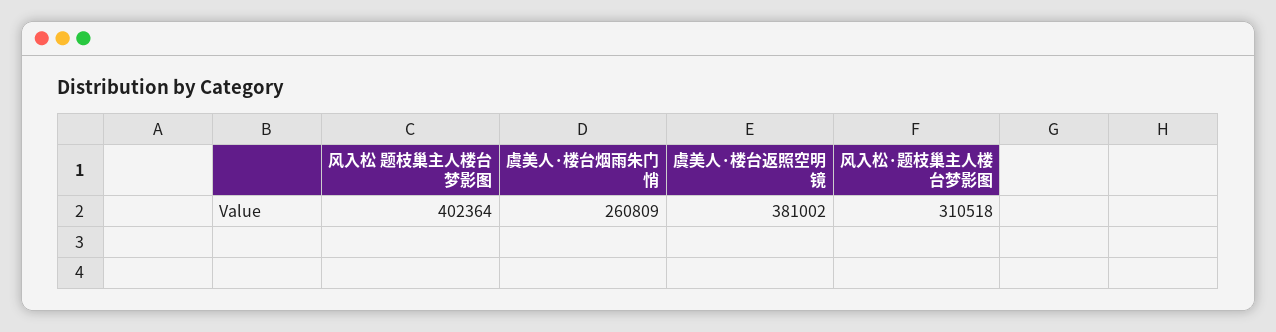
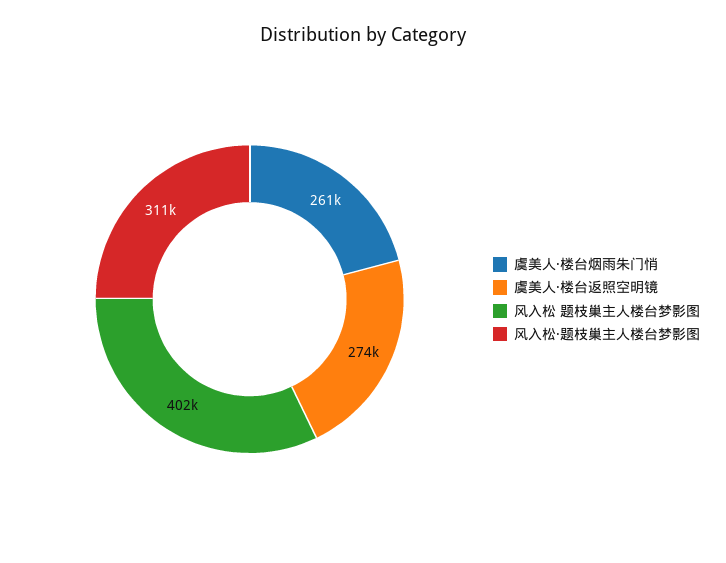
  {
    "风入松 题枝巢主人楼台梦影图": 402364,
    "虞美人·楼台烟雨朱门悄": 260809,
-   "虞美人·楼台返照空明镜": 381002,
+   "虞美人·楼台返照空明镜": 274000,
    "风入松·题枝巢主人楼台梦影图": 310518
  }

